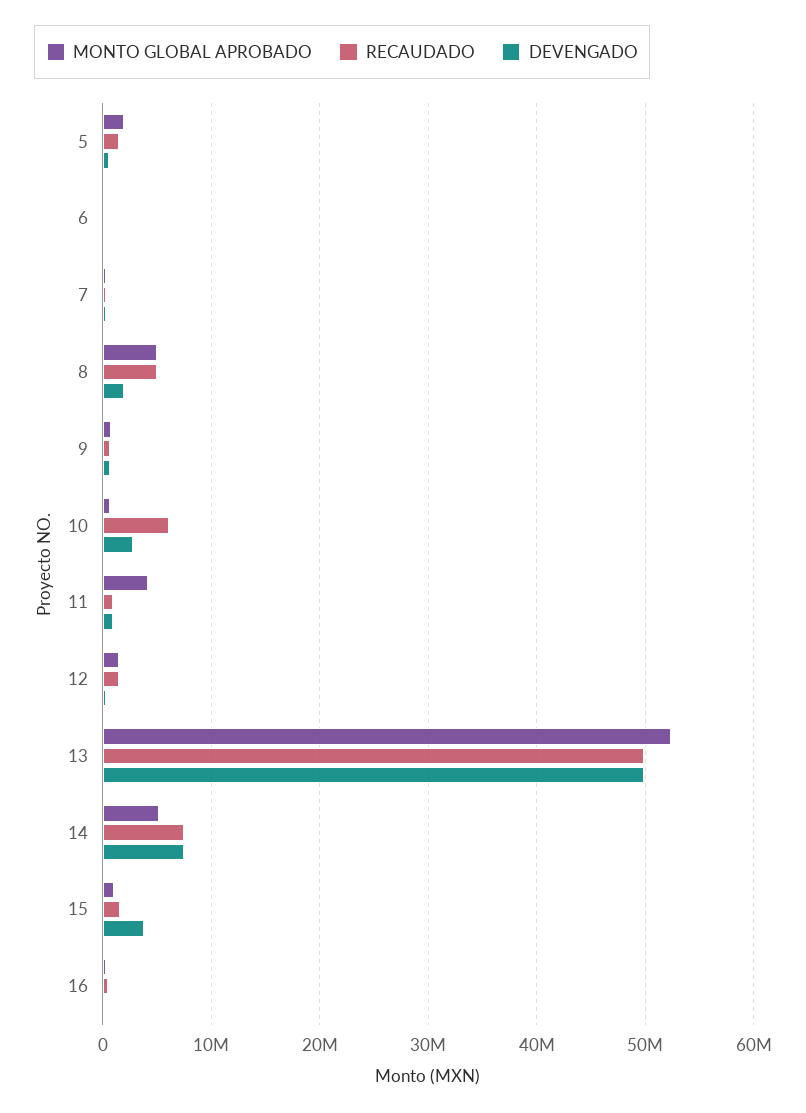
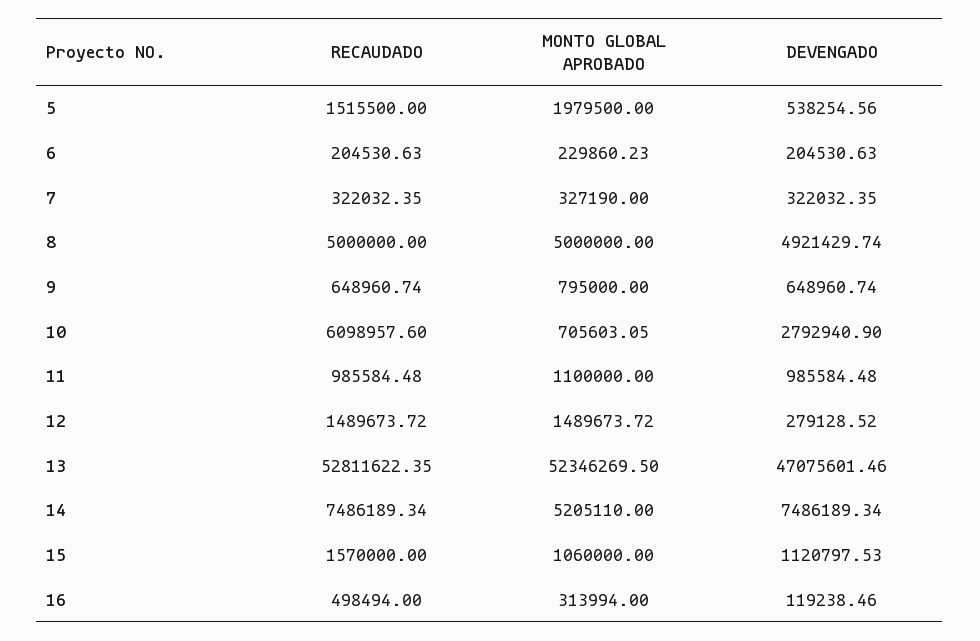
  {
    "MONTO GLOBAL APROBADO": {
      "5": 1979500,
      "6": 229860.23,
      "7": 327190,
      "8": 5000000,
      "9": 795000,
      "10": 705603.05,
-     "11": 4000000,
+     "11": 1100000,
      "12": 1489673.72,
      "13": 52346269.5,
      "14": 5205110,
      "15": 1060000,
      "16": 313994
    },
    "RECAUDADO": {
      "5": 1515500,
      "6": 204530.63,
      "7": 322032.35,
      "8": 5000000,
      "9": 648960.74,
      "10": 6098957.6,
      "11": 985584.48,
      "12": 1489673.72,
-     "13": 50000000,
+     "13": 52811622.35,
      "14": 7486189.34,
      "15": 1570000,
      "16": 498494
    },
    "DEVENGADO": {
      "5": 538254.56,
      "6": 204530.63,
      "7": 322032.35,
-     "8": 2000000,
+     "8": 4921429.74,
      "9": 648960.74,
      "10": 2792940.9,
      "11": 985584.48,
      "12": 279128.52,
-     "13": 50000000,
+     "13": 47075601.46,
      "14": 7486189.34,
-     "15": 4000000,
+     "15": 1120797.53,
      "16": 119238.46
    }
  }

